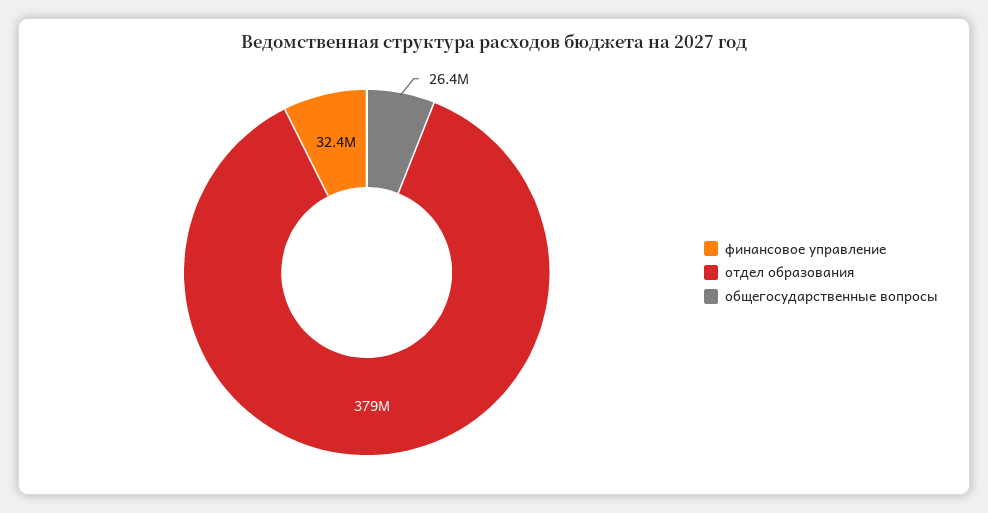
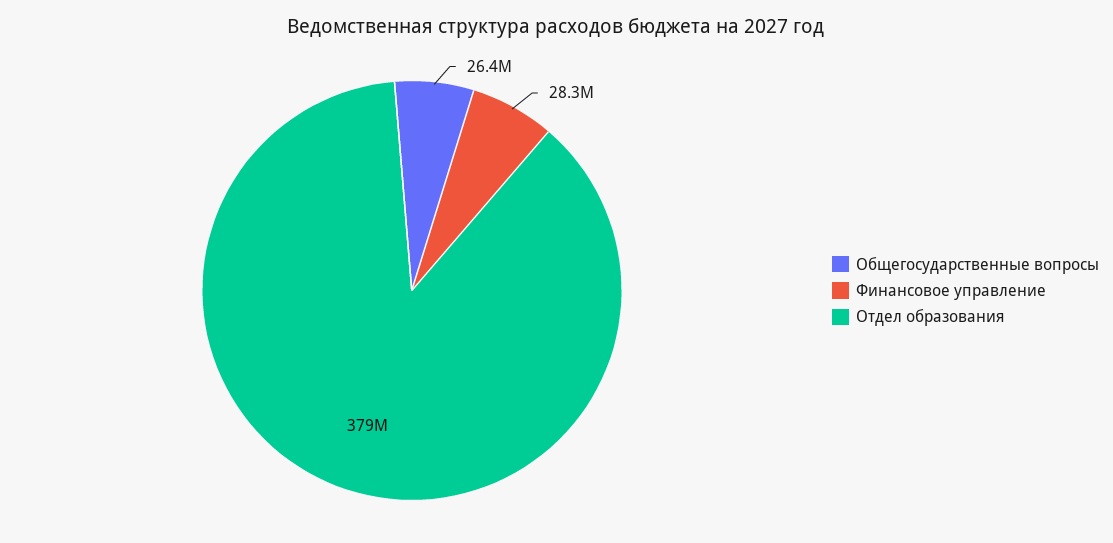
  {
-   "финансовое управление": 32400000,
+   "финансовое управление": 28300000,
    "отдел образования": 379000000,
    "общегосударственные вопросы": 26400000
  }

